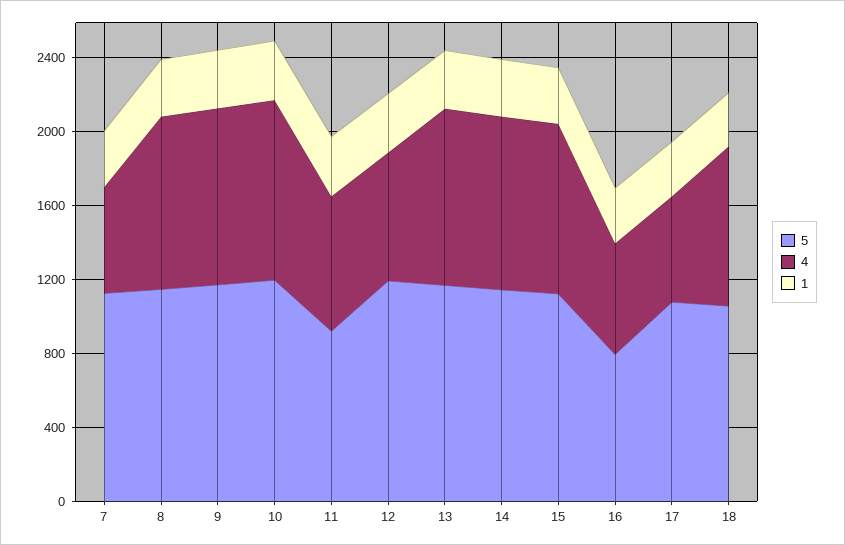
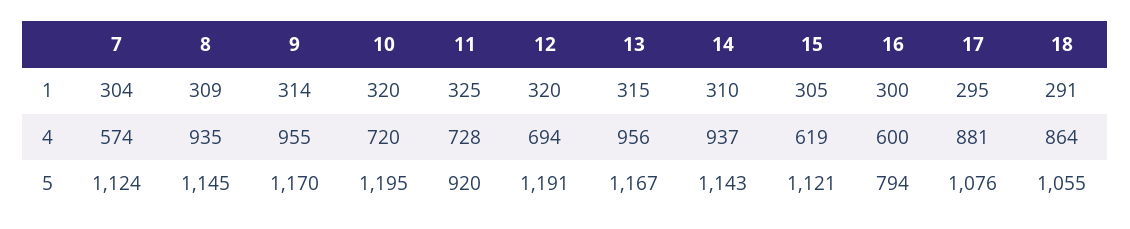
  {
    "5": {
      "7": 1124,
      "8": 1145,
      "9": 1170,
      "10": 1195,
      "11": 920,
      "12": 1191,
      "13": 1167,
      "14": 1143,
      "15": 1121,
      "16": 794,
      "17": 1076,
      "18": 1055
    },
    "4": {
      "7": 574,
      "8": 935,
      "9": 955,
-     "10": 1000,
+     "10": 720,
      "11": 728,
      "12": 694,
      "13": 956,
      "14": 937,
-     "15": 900,
+     "15": 619,
      "16": 600,
-     "17": 600,
+     "17": 881,
      "18": 864
    },
    "1": {
      "7": 304,
      "8": 309,
      "9": 314,
      "10": 320,
      "11": 325,
      "12": 320,
      "13": 315,
      "14": 310,
      "15": 305,
      "16": 300,
      "17": 295,
      "18": 291
    }
  }

